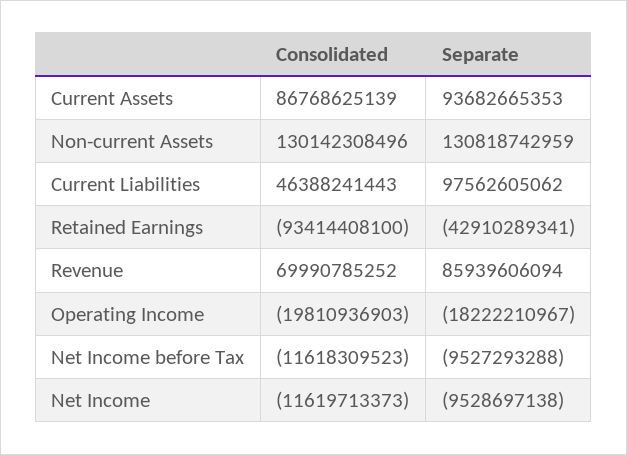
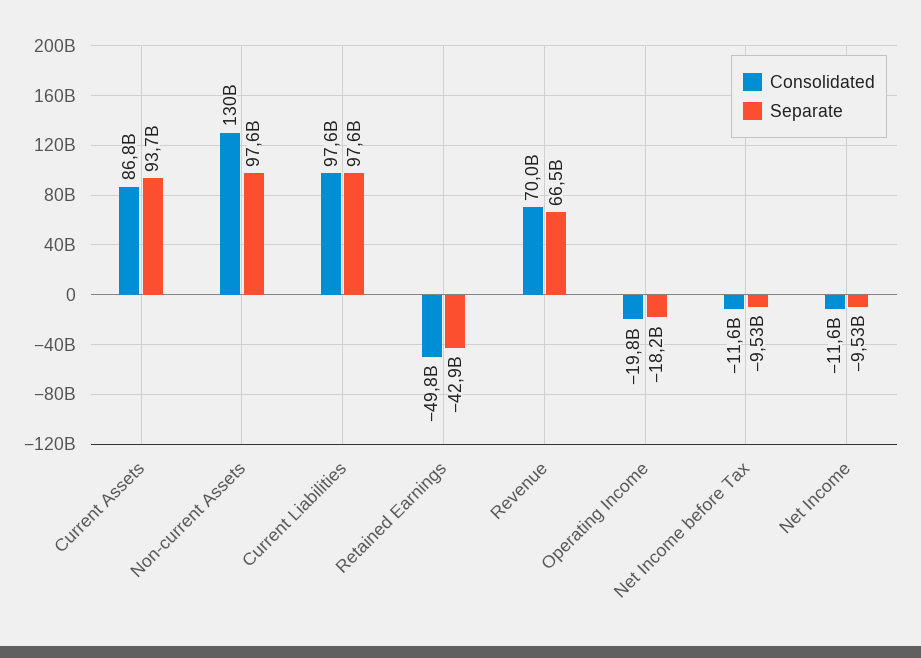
  {
    "Consolidated": {
      "Current Assets": 86768625139,
      "Non-current Assets": 130142308496,
-     "Current Liabilities": 46388241443,
+     "Current Liabilities": 97600000000,
-     "Retained Earnings": -93414408100,
+     "Retained Earnings": -49800000000,
      "Revenue": 69990785252,
      "Operating Income": -19810936903,
      "Net Income before Tax": -11618309523,
      "Net Income": -11619713373
    },
    "Separate": {
      "Current Assets": 93682665353,
-     "Non-current Assets": 130818742959,
+     "Non-current Assets": 97600000000,
      "Current Liabilities": 97562605062,
      "Retained Earnings": -42910289341,
-     "Revenue": 85939606094,
+     "Revenue": 66500000000,
      "Operating Income": -18222210967,
      "Net Income before Tax": -9527293288,
      "Net Income": -9528697138
    }
  }

